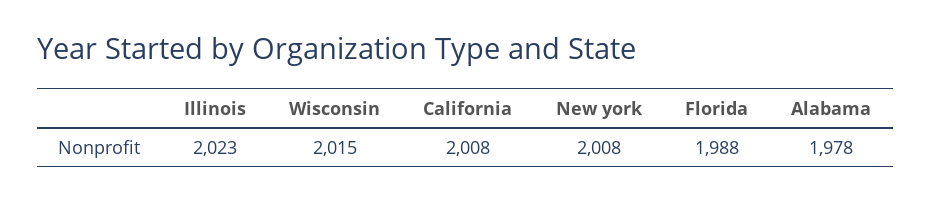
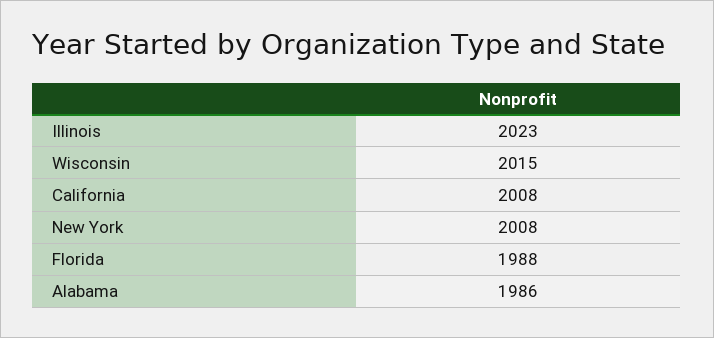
  {
    "Illinois": 2023,
    "Wisconsin": 2015,
    "California": 2008,
    "New york": 2008,
    "Florida": 1988,
-   "Alabama": 1978
+   "Alabama": 1986
  }

